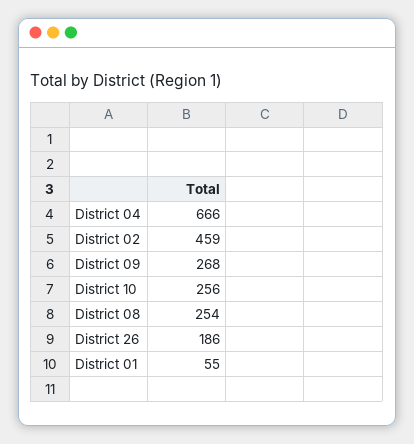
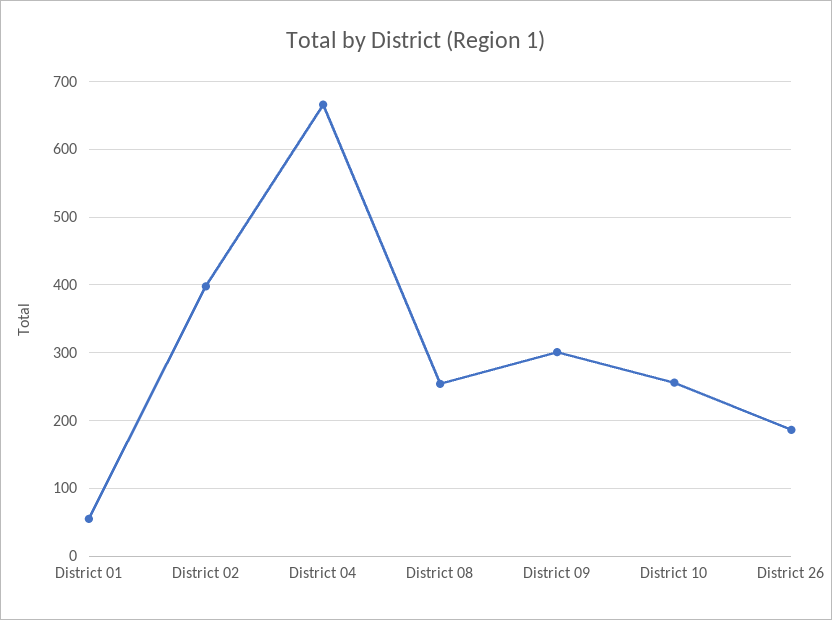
  {
    "District 04": 666,
-   "District 02": 459,
+   "District 02": 400,
-   "District 09": 268,
+   "District 09": 300,
    "District 10": 256,
    "District 08": 254,
    "District 26": 186,
    "District 01": 55
  }

